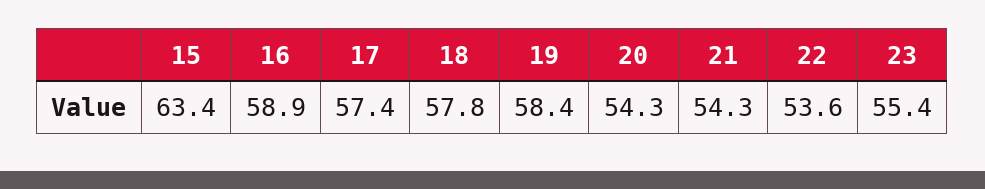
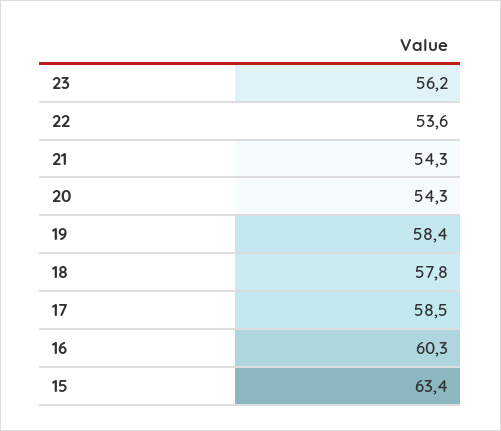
  {
    "15": 63.4,
-   "16": 58.9,
+   "16": 60.3,
-   "17": 57.4,
+   "17": 58.5,
    "18": 57.8,
    "19": 58.4,
    "20": 54.3,
    "21": 54.3,
    "22": 53.6,
-   "23": 55.4
+   "23": 56.2
  }

